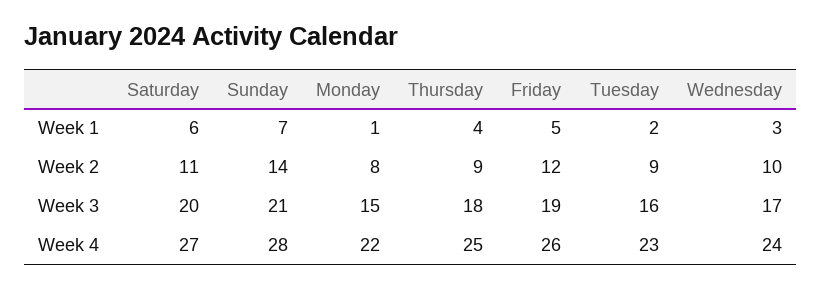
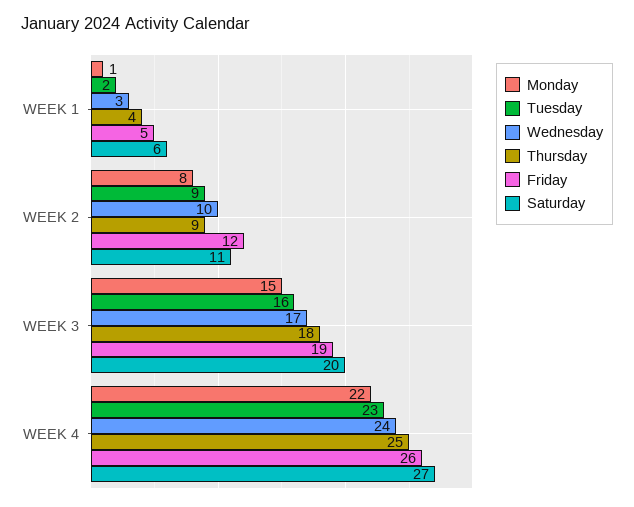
  {
    "Saturday": {
      "Week 1": 6,
      "Week 2": 11,
      "Week 3": 20,
      "Week 4": 27
    },
-   "Sunday": {
-     "Week 1": 7,
-     "Week 2": 14,
-     "Week 3": 21,
-     "Week 4": 28
-   },
    "Monday": {
      "Week 1": 1,
      "Week 2": 8,
      "Week 3": 15,
      "Week 4": 22
    },
    "Thursday": {
      "Week 1": 4,
      "Week 2": 9,
      "Week 3": 18,
      "Week 4": 25
    },
    "Friday": {
      "Week 1": 5,
      "Week 2": 12,
      "Week 3": 19,
      "Week 4": 26
    },
    "Tuesday": {
      "Week 1": 2,
      "Week 2": 9,
      "Week 3": 16,
      "Week 4": 23
    },
    "Wednesday": {
      "Week 1": 3,
      "Week 2": 10,
      "Week 3": 17,
      "Week 4": 24
    }
  }

